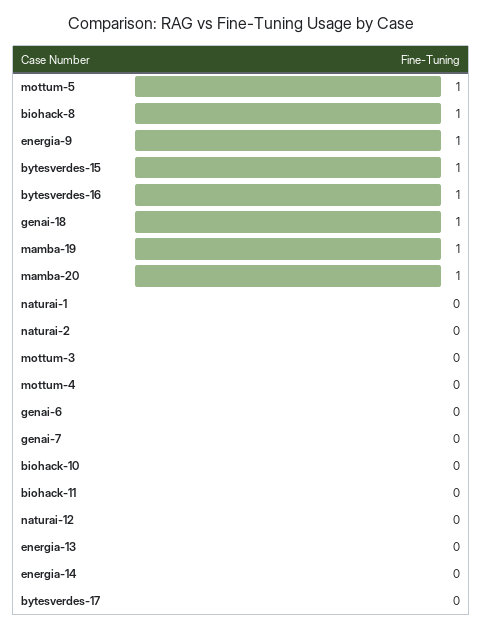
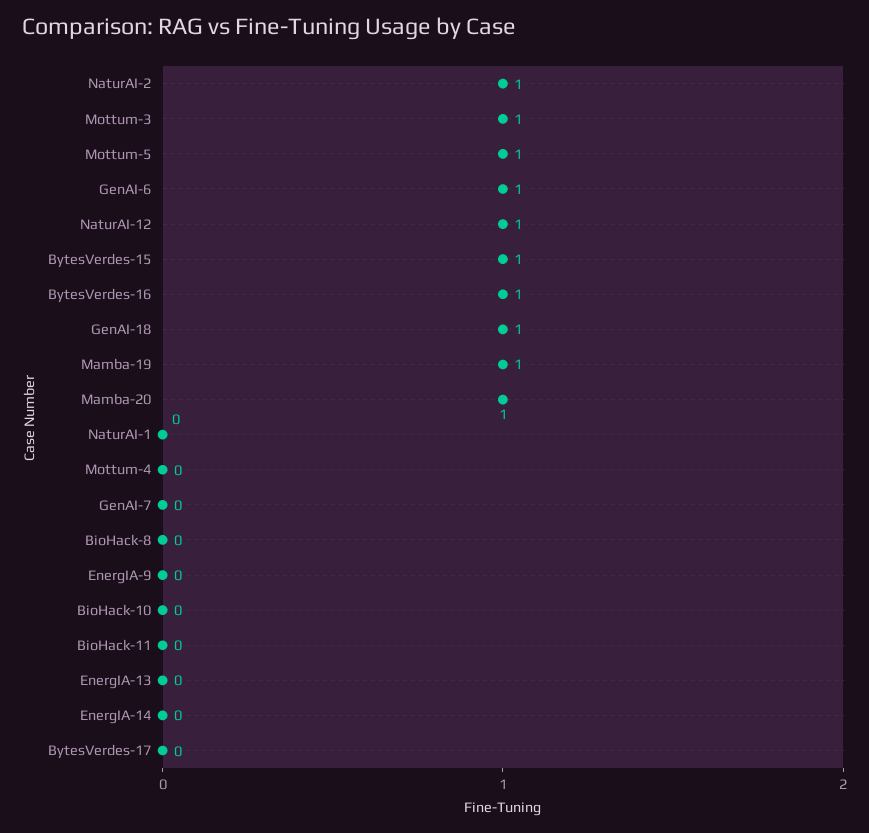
  {
    "mottum-5": 1,
-   "biohack-8": 1,
+   "biohack-8": 0,
-   "energia-9": 1,
+   "energia-9": 0,
    "bytesverdes-15": 1,
    "bytesverdes-16": 1,
    "genai-18": 1,
    "mamba-19": 1,
    "mamba-20": 1,
    "naturai-1": 0,
-   "naturai-2": 0,
+   "naturai-2": 1,
-   "mottum-3": 0,
+   "mottum-3": 1,
    "mottum-4": 0,
-   "genai-6": 0,
+   "genai-6": 1,
    "genai-7": 0,
    "biohack-10": 0,
    "biohack-11": 0,
-   "naturai-12": 0,
+   "naturai-12": 1,
    "energia-13": 0,
    "energia-14": 0,
    "bytesverdes-17": 0
  }

